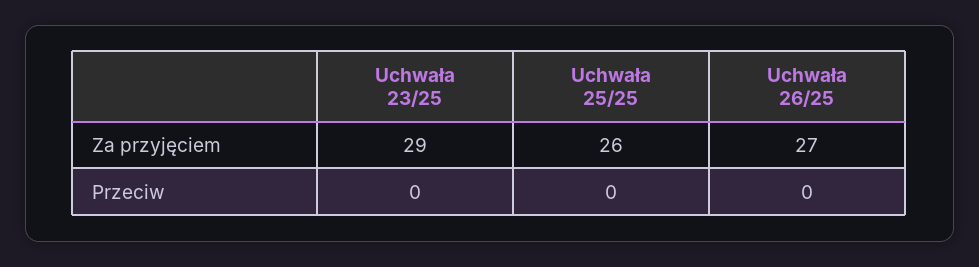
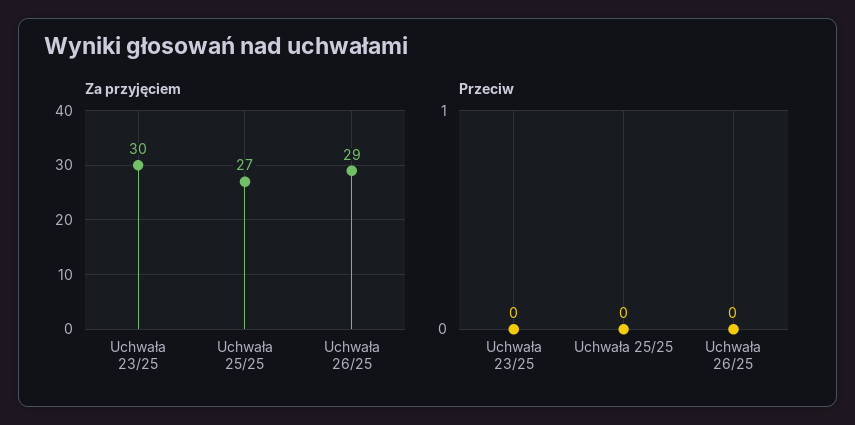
  {
    "Za przyjęciem": {
-     "Uchwała 23/25": 29,
+     "Uchwała 23/25": 30,
-     "Uchwała 25/25": 26,
+     "Uchwała 25/25": 27,
-     "Uchwała 26/25": 27
+     "Uchwała 26/25": 29
    },
    "Przeciw": {
      "Uchwała 23/25": 0,
      "Uchwała 25/25": 0,
      "Uchwała 26/25": 0
    }
  }

